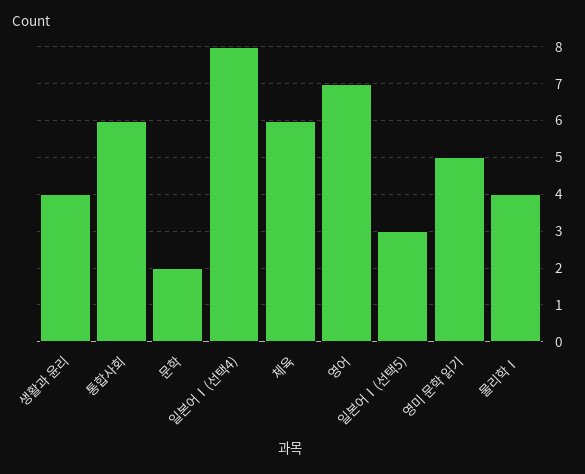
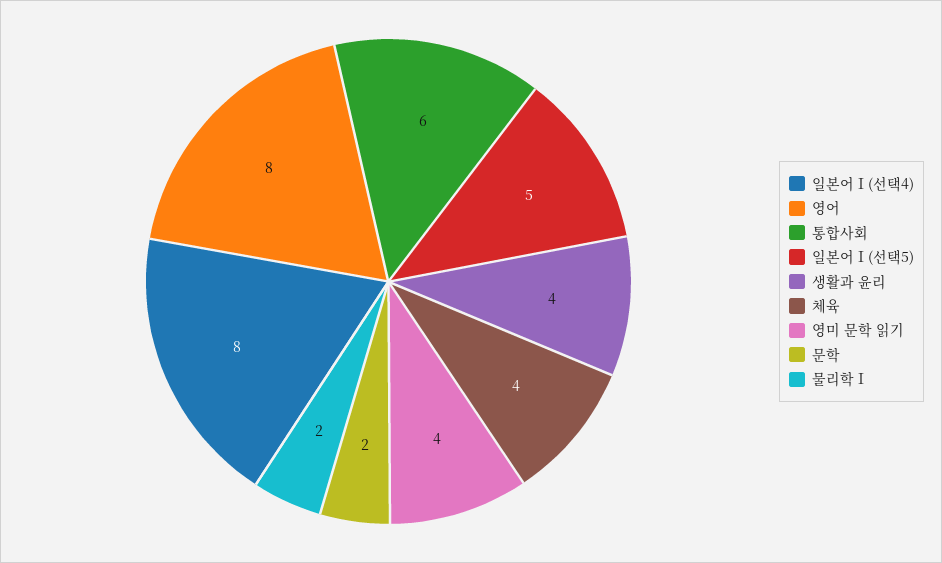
  {
    "생활과 윤리": 4,
    "통합사회": 6,
    "문학": 2,
    "일본어Ⅰ(선택4)": 8,
-   "체육": 6,
+   "체육": 4,
-   "영어": 7,
+   "영어": 8,
-   "일본어Ⅰ(선택5)": 3,
+   "일본어Ⅰ(선택5)": 5,
-   "영미 문학 읽기": 5,
+   "영미 문학 읽기": 4,
-   "물리학Ⅰ": 4
+   "물리학Ⅰ": 2
  }

